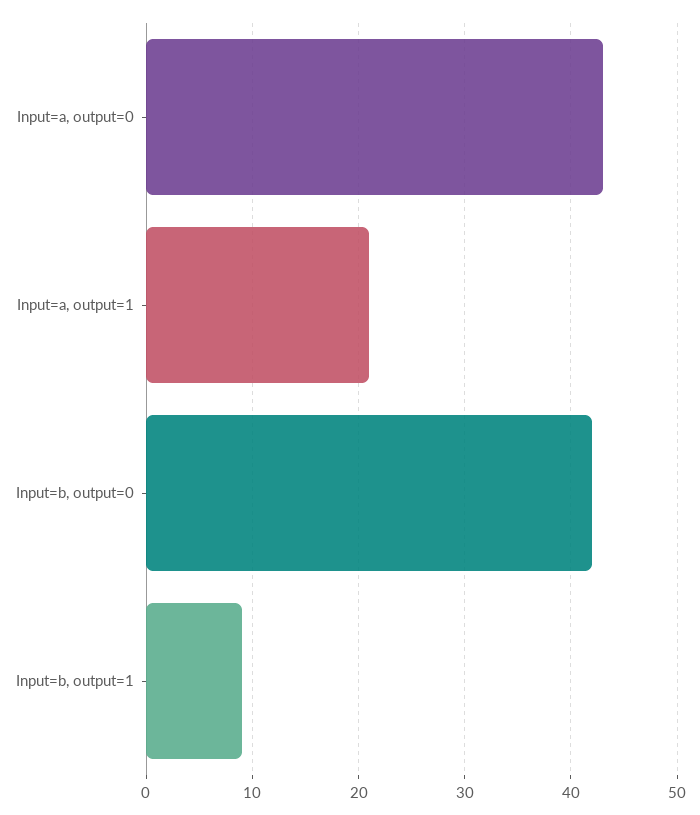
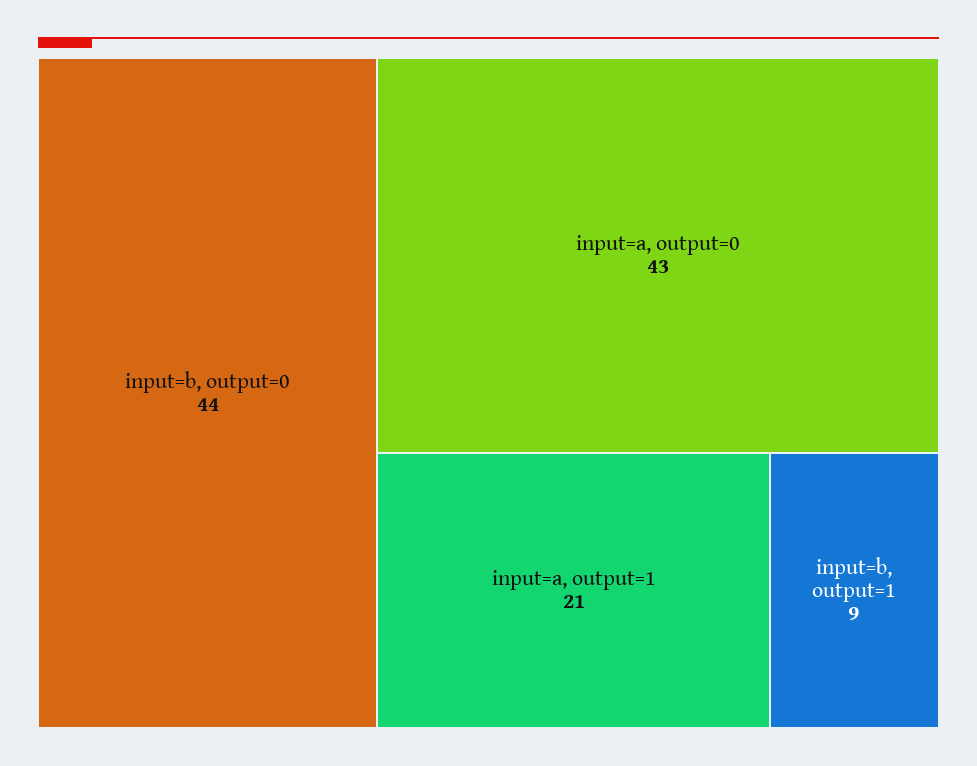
  {
    "Input=a, output=0": 43,
    "Input=a, output=1": 21,
-   "Input=b, output=0": 42,
+   "Input=b, output=0": 44,
    "Input=b, output=1": 9
  }

